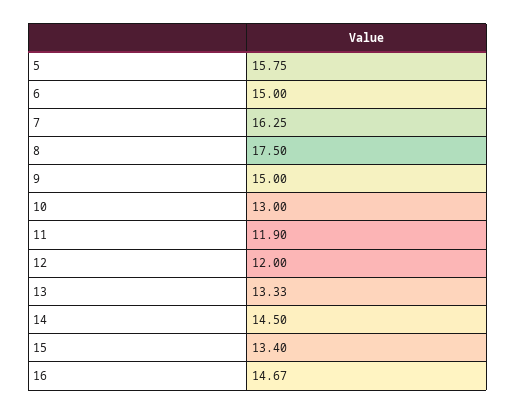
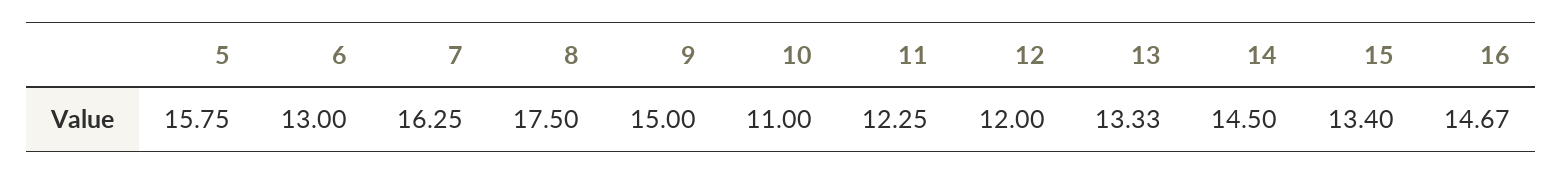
  {
    "5": 15.75,
-   "6": 15,
+   "6": 13,
    "7": 16.25,
    "8": 17.5,
    "9": 15,
-   "10": 13,
+   "10": 11,
-   "11": 11.9,
+   "11": 12.25,
    "12": 12,
    "13": 13.33,
    "14": 14.5,
    "15": 13.4,
    "16": 14.67
  }

